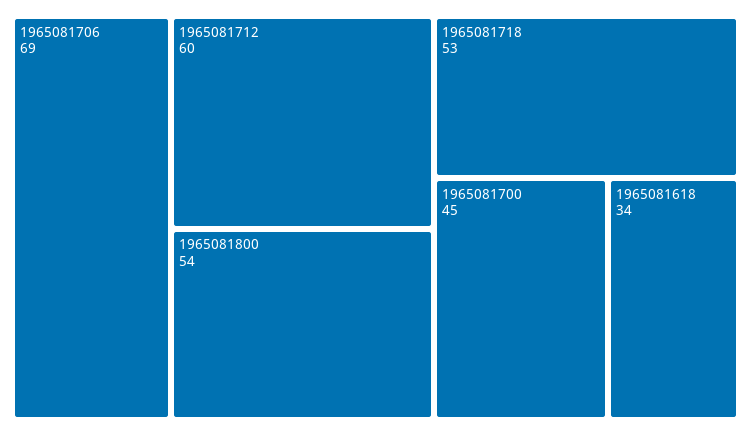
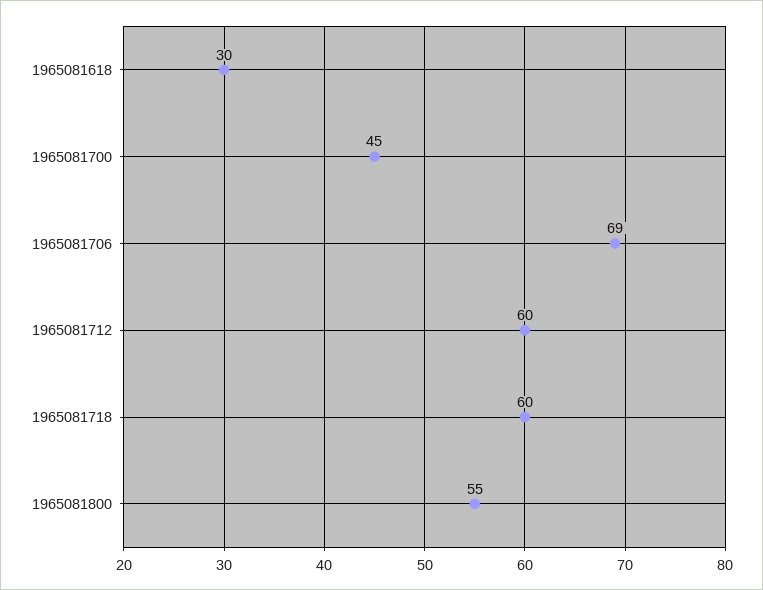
  {
    "1965081706": 69,
    "1965081712": 60,
-   "1965081800": 54,
+   "1965081800": 55,
-   "1965081718": 53,
+   "1965081718": 60,
    "1965081700": 45,
-   "1965081618": 34
+   "1965081618": 30
  }

